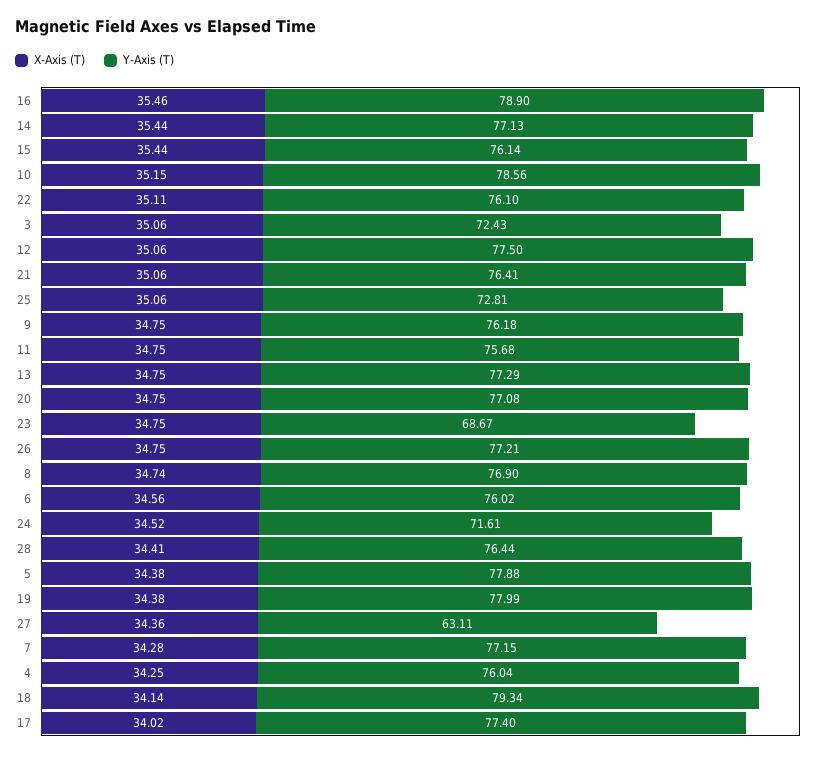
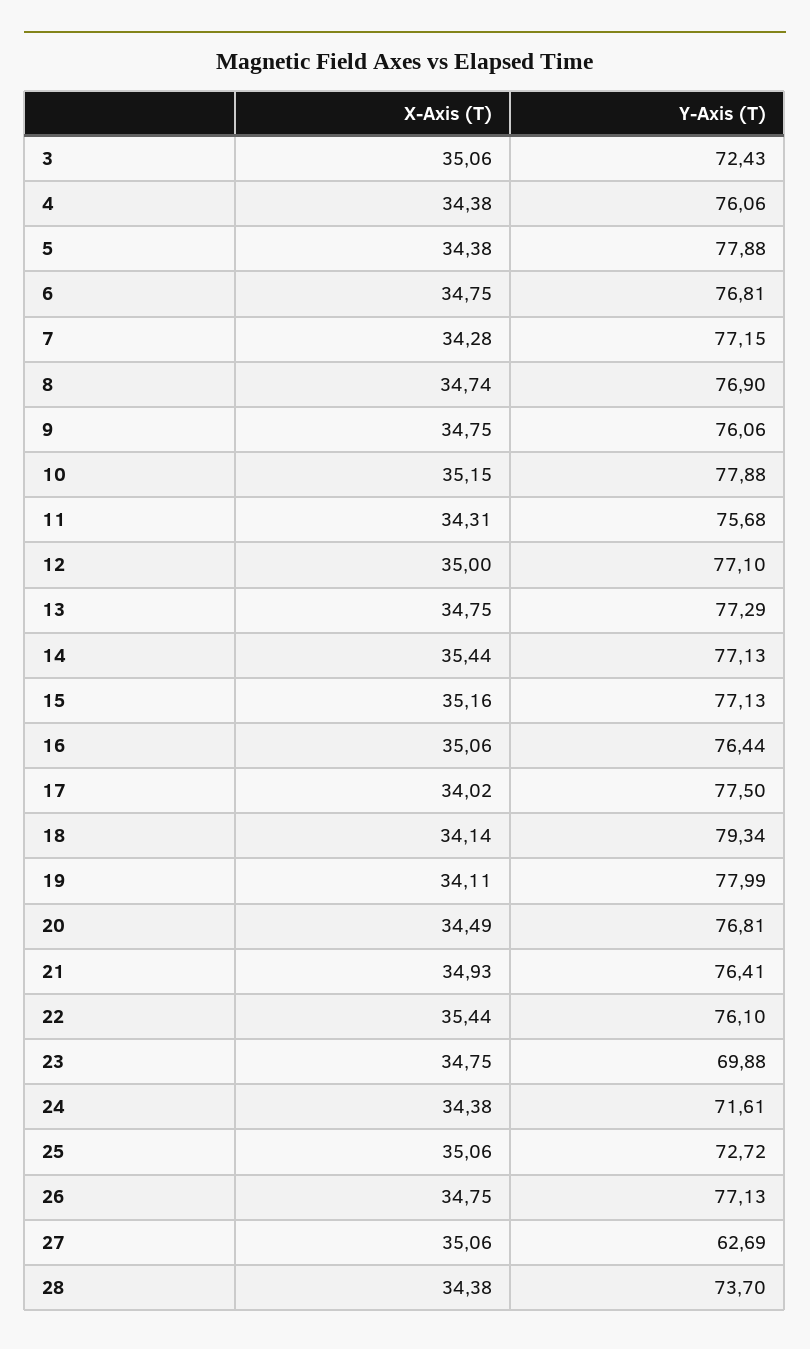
  {
    "X-Axis (T)": {
-     "16": 35.46,
+     "16": 35.06,
      "14": 35.44,
-     "15": 35.44,
+     "15": 35.16,
      "10": 35.15,
-     "22": 35.11,
+     "22": 35.44,
      "3": 35.06,
-     "12": 35.06,
+     "12": 35,
-     "21": 35.06,
+     "21": 34.93,
      "25": 35.06,
      "9": 34.75,
-     "11": 34.75,
+     "11": 34.31,
      "13": 34.75,
-     "20": 34.75,
+     "20": 34.49,
      "23": 34.75,
      "26": 34.75,
      "8": 34.74,
-     "6": 34.56,
+     "6": 34.75,
-     "24": 34.52,
+     "24": 34.38,
-     "28": 34.41,
+     "28": 34.38,
      "5": 34.38,
-     "19": 34.38,
+     "19": 34.11,
-     "27": 34.36,
+     "27": 35.06,
      "7": 34.28,
-     "4": 34.25,
+     "4": 34.38,
      "18": 34.14,
      "17": 34.02
    },
    "Y-Axis (T)": {
-     "16": 78.9,
+     "16": 76.44,
      "14": 77.13,
-     "15": 76.14,
+     "15": 77.13,
-     "10": 78.56,
+     "10": 77.88,
      "22": 76.1,
      "3": 72.43,
-     "12": 77.5,
+     "12": 77.1,
      "21": 76.41,
-     "25": 72.81,
+     "25": 72.72,
-     "9": 76.18,
+     "9": 76.06,
      "11": 75.68,
      "13": 77.29,
-     "20": 77.08,
+     "20": 76.81,
-     "23": 68.67,
+     "23": 69.88,
-     "26": 77.21,
+     "26": 77.13,
      "8": 76.9,
-     "6": 76.02,
+     "6": 76.81,
      "24": 71.61,
-     "28": 76.44,
+     "28": 73.7,
      "5": 77.88,
      "19": 77.99,
-     "27": 63.11,
+     "27": 62.69,
      "7": 77.15,
-     "4": 76.04,
+     "4": 76.06,
      "18": 79.34,
-     "17": 77.4
+     "17": 77.5
    }
  }

